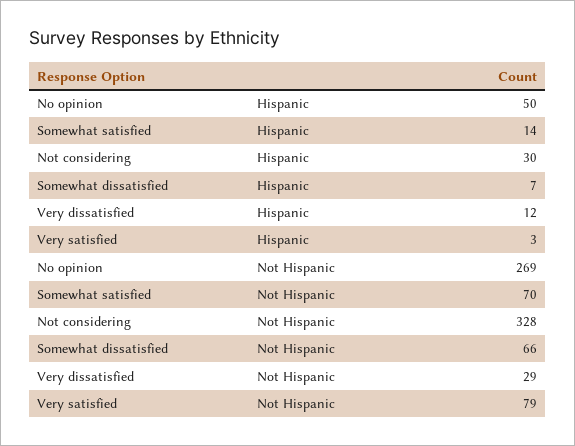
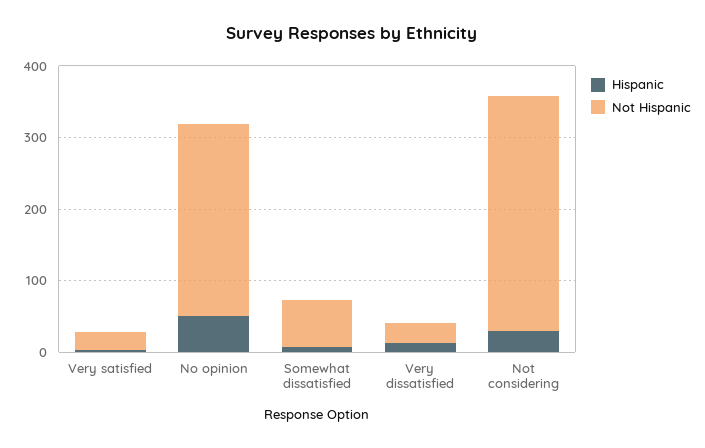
  {
    "Hispanic": {
      "No opinion": 50,
-     "Somewhat satisfied": 14,
      "Not considering": 30,
      "Somewhat dissatisfied": 7,
      "Very dissatisfied": 12,
      "Very satisfied": 3
    },
    "Not Hispanic": {
      "No opinion": 269,
-     "Somewhat satisfied": 70,
      "Not considering": 328,
      "Somewhat dissatisfied": 66,
      "Very dissatisfied": 29,
-     "Very satisfied": 79
+     "Very satisfied": 20
    }
  }

